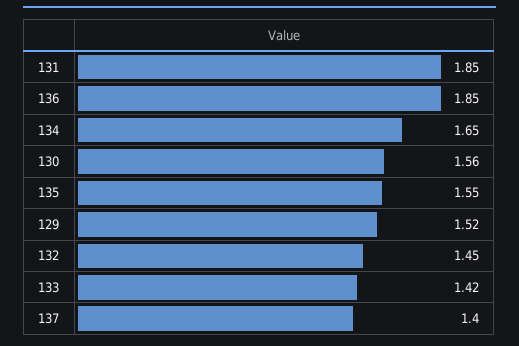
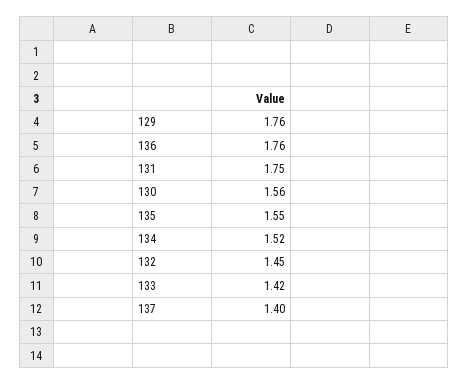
  {
-   "131": 1.85,
+   "131": 1.75,
-   "136": 1.85,
+   "136": 1.76,
-   "134": 1.65,
+   "134": 1.52,
    "130": 1.56,
    "135": 1.55,
-   "129": 1.52,
+   "129": 1.76,
    "132": 1.45,
    "133": 1.42,
    "137": 1.4
  }

